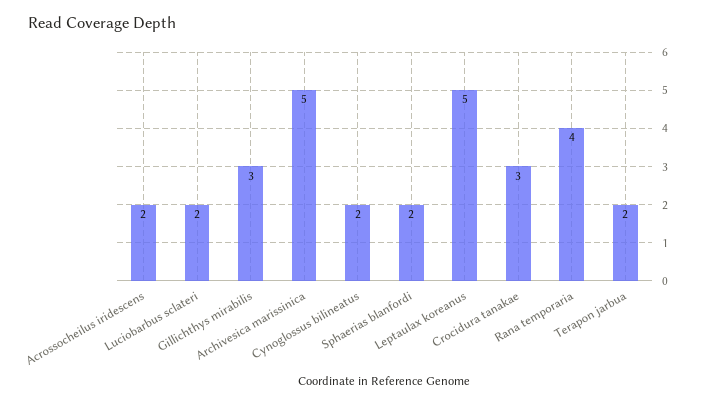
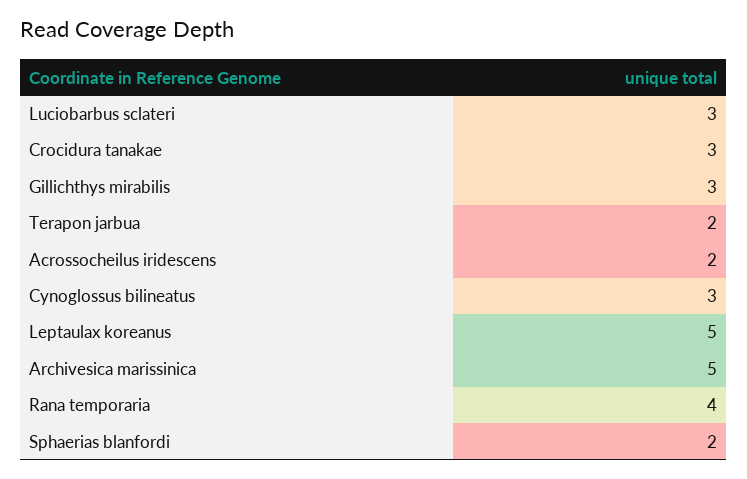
  {
    "Acrossocheilus iridescens": 2,
-   "Luciobarbus sclateri": 2,
+   "Luciobarbus sclateri": 3,
    "Gillichthys mirabilis": 3,
    "Archivesica marissinica": 5,
-   "Cynoglossus bilineatus": 2,
+   "Cynoglossus bilineatus": 3,
    "Sphaerias blanfordi": 2,
    "Leptaulax koreanus": 5,
    "Crocidura tanakae": 3,
    "Rana temporaria": 4,
    "Terapon jarbua": 2
  }

